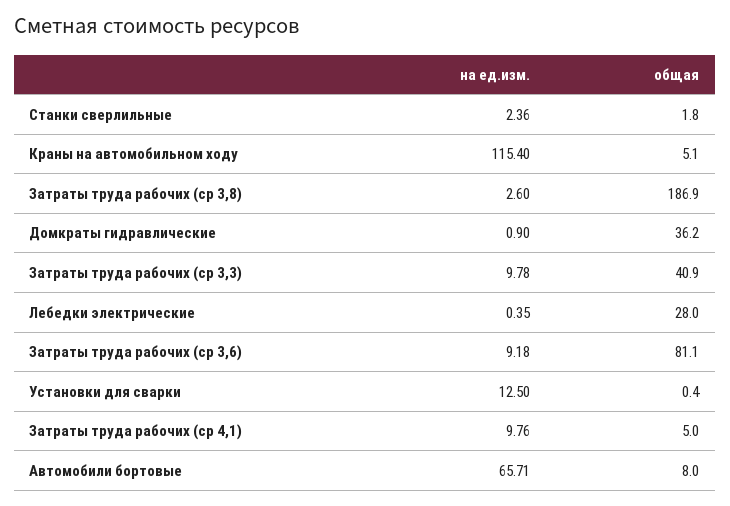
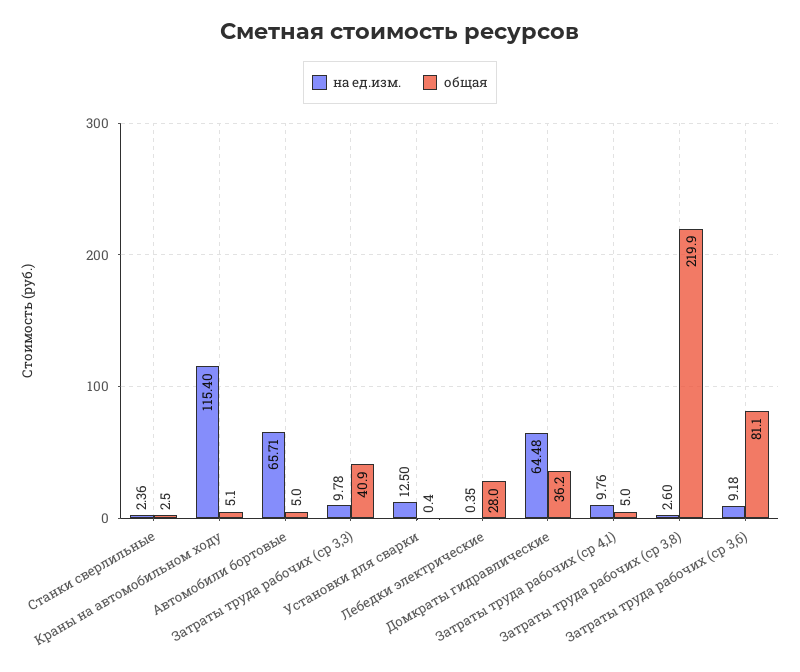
  {
    "на ед.изм.": {
      "Станки сверлильные": 2.36,
      "Краны на автомобильном ходу": 115.4,
      "Затраты труда рабочих (ср 3,8)": 2.6,
-     "Домкраты гидравлические": 0.9,
+     "Домкраты гидравлические": 64.48,
      "Затраты труда рабочих (ср 3,3)": 9.78,
      "Лебедки электрические": 0.35,
      "Затраты труда рабочих (ср 3,6)": 9.18,
      "Установки для сварки": 12.5,
      "Затраты труда рабочих (ср 4,1)": 9.76,
      "Автомобили бортовые": 65.71
    },
    "общая": {
-     "Станки сверлильные": 1.8,
+     "Станки сверлильные": 2.5,
      "Краны на автомобильном ходу": 5.1,
-     "Затраты труда рабочих (ср 3,8)": 186.9,
+     "Затраты труда рабочих (ср 3,8)": 219.9,
      "Домкраты гидравлические": 36.2,
      "Затраты труда рабочих (ср 3,3)": 40.9,
      "Лебедки электрические": 28,
      "Затраты труда рабочих (ср 3,6)": 81.1,
      "Установки для сварки": 0.4,
      "Затраты труда рабочих (ср 4,1)": 5,
-     "Автомобили бортовые": 8
+     "Автомобили бортовые": 5
    }
  }

